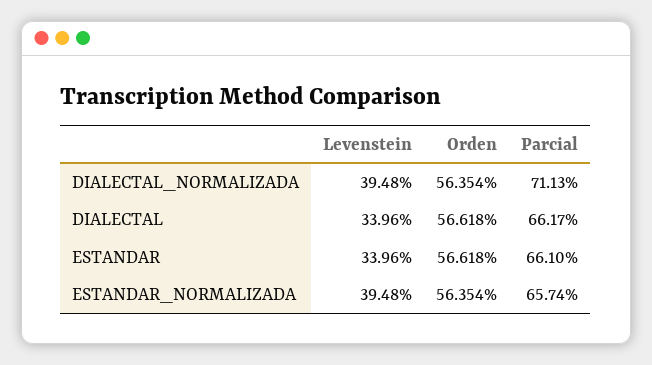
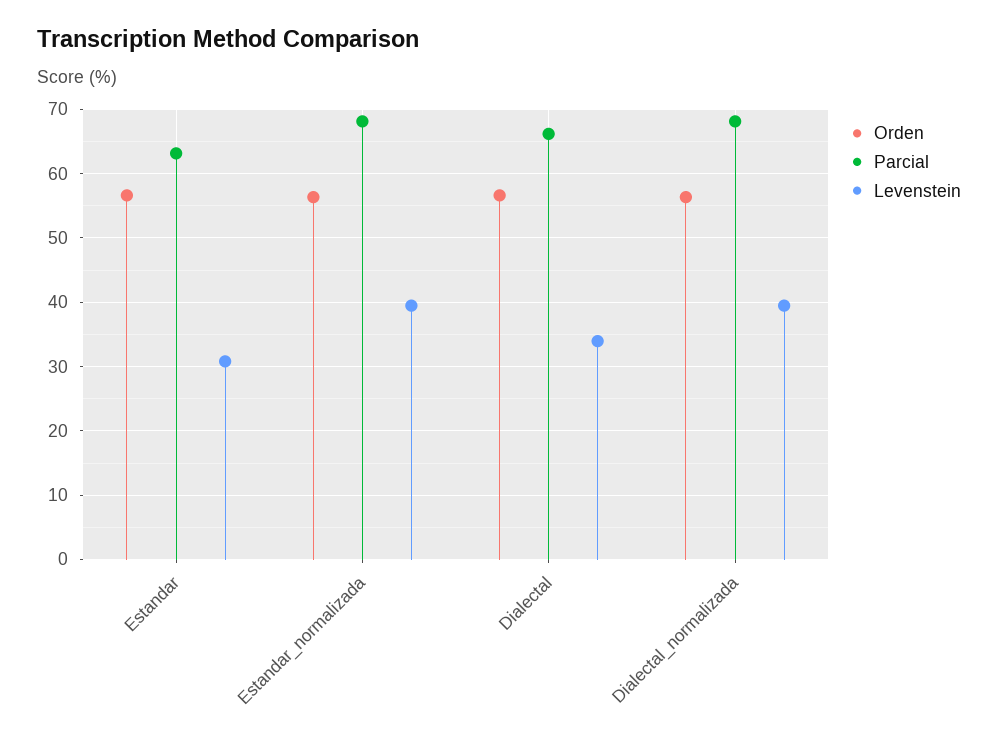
  {
    "Levenstein": {
      "DIALECTAL_NORMALIZADA": 39.48,
      "DIALECTAL": 33.96,
-     "ESTANDAR": 33.96,
+     "ESTANDAR": 31,
      "ESTANDAR_NORMALIZADA": 39.48
    },
    "Orden": {
      "DIALECTAL_NORMALIZADA": 56.354,
      "DIALECTAL": 56.618,
      "ESTANDAR": 56.618,
      "ESTANDAR_NORMALIZADA": 56.354
    },
    "Parcial": {
-     "DIALECTAL_NORMALIZADA": 71.13,
+     "DIALECTAL_NORMALIZADA": 68,
      "DIALECTAL": 66.17,
-     "ESTANDAR": 66.1,
+     "ESTANDAR": 63,
-     "ESTANDAR_NORMALIZADA": 65.74
+     "ESTANDAR_NORMALIZADA": 68
    }
  }

